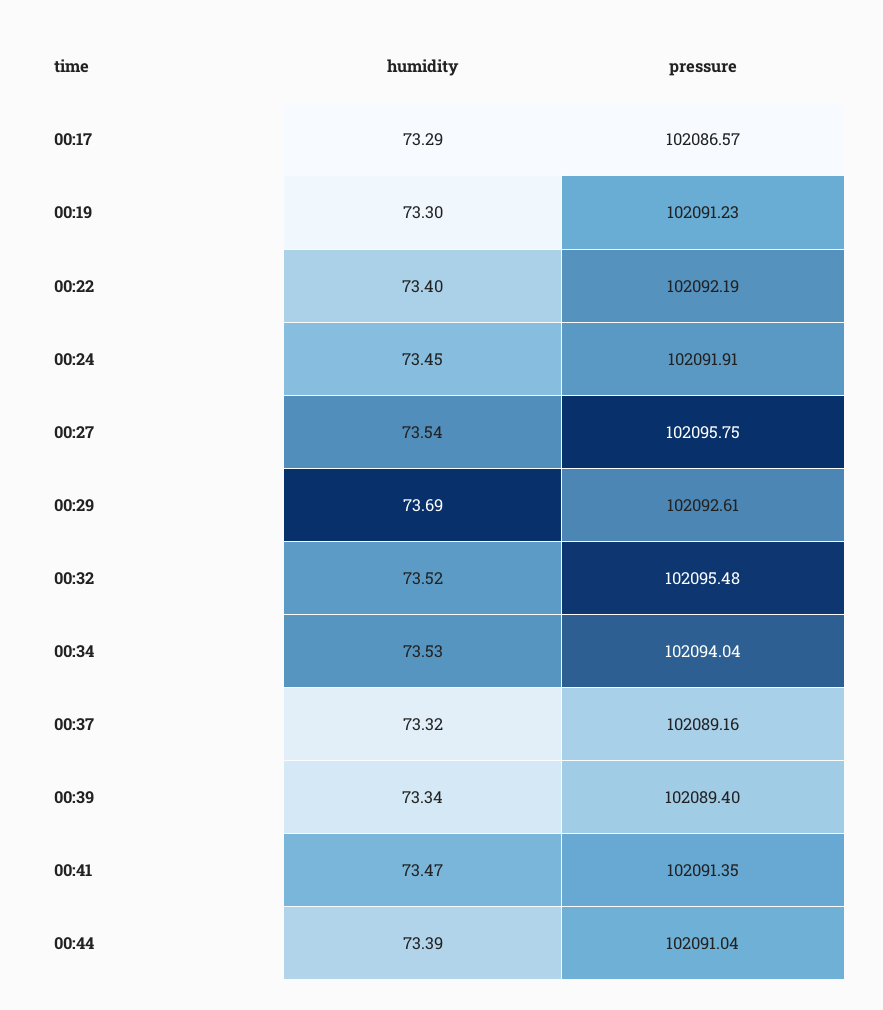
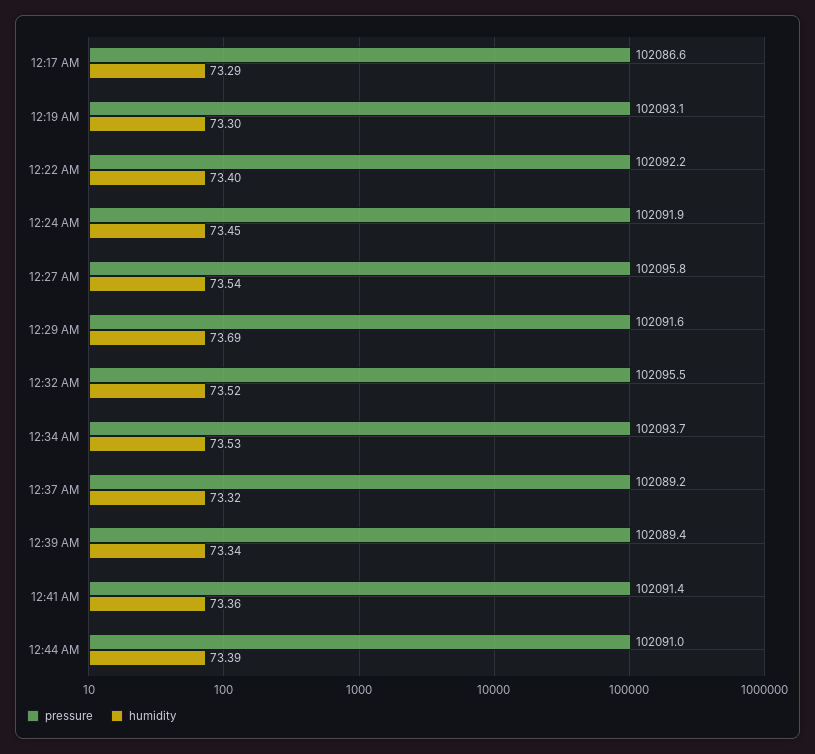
  {
    "humidity": {
      "00:17": 73.29,
      "00:19": 73.3,
      "00:22": 73.4,
      "00:24": 73.45,
      "00:27": 73.54,
      "00:29": 73.69,
      "00:32": 73.52,
      "00:34": 73.53,
      "00:37": 73.32,
      "00:39": 73.34,
-     "00:41": 73.47,
+     "00:41": 73.36,
      "00:44": 73.39
    },
    "pressure": {
      "00:17": 102086.57,
-     "00:19": 102091.23,
+     "00:19": 102093.1,
      "00:22": 102092.19,
      "00:24": 102091.91,
      "00:27": 102095.75,
-     "00:29": 102092.61,
+     "00:29": 102091.6,
      "00:32": 102095.48,
-     "00:34": 102094.04,
+     "00:34": 102093.7,
      "00:37": 102089.16,
      "00:39": 102089.4,
      "00:41": 102091.35,
      "00:44": 102091.04
    }
  }

